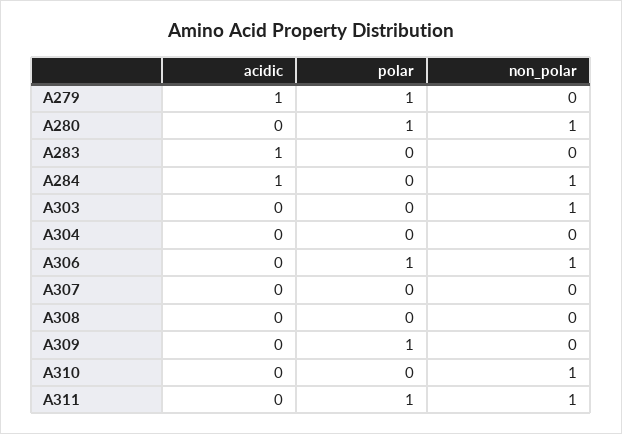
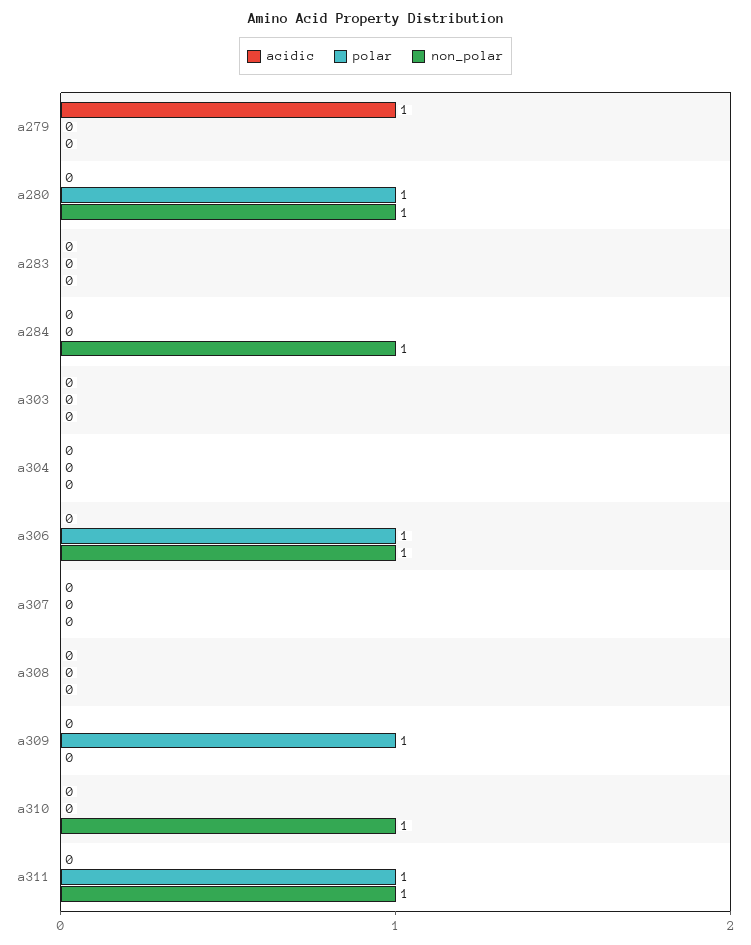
  {
    "acidic": {
      "A279": 1,
      "A280": 0,
-     "A283": 1,
+     "A283": 0,
-     "A284": 1,
+     "A284": 0,
      "A303": 0,
      "A304": 0,
      "A306": 0,
      "A307": 0,
      "A308": 0,
      "A309": 0,
      "A310": 0,
      "A311": 0
    },
    "polar": {
-     "A279": 1,
+     "A279": 0,
      "A280": 1,
      "A283": 0,
      "A284": 0,
      "A303": 0,
      "A304": 0,
      "A306": 1,
      "A307": 0,
      "A308": 0,
      "A309": 1,
      "A310": 0,
      "A311": 1
    },
    "non_polar": {
      "A279": 0,
      "A280": 1,
      "A283": 0,
      "A284": 1,
-     "A303": 1,
+     "A303": 0,
      "A304": 0,
      "A306": 1,
      "A307": 0,
      "A308": 0,
      "A309": 0,
      "A310": 1,
      "A311": 1
    }
  }

